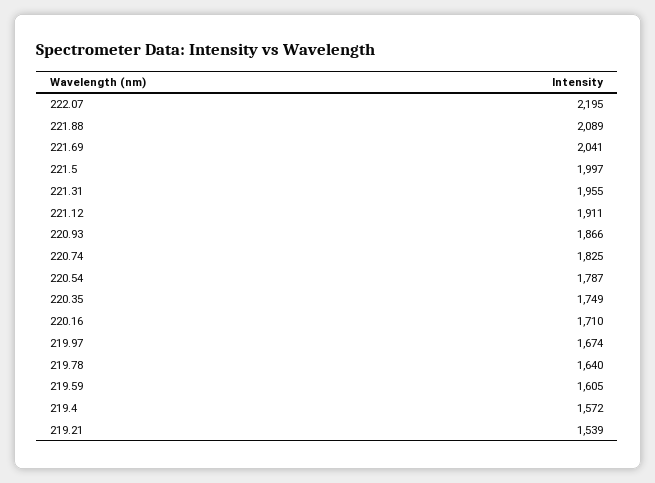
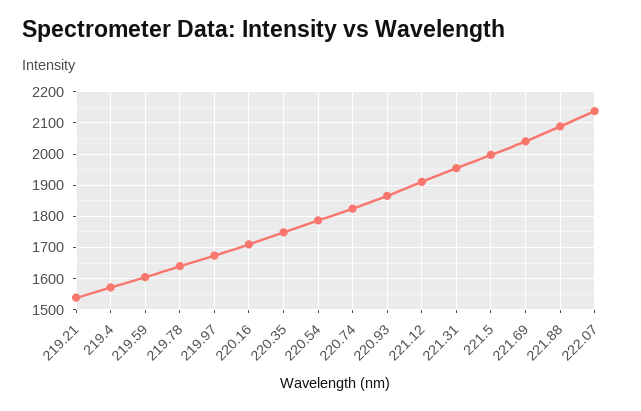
  {
-   "222.07": 2195,
+   "222.07": 2140,
    "221.88": 2089,
    "221.69": 2041,
    "221.5": 1997,
    "221.31": 1955,
    "221.12": 1911,
    "220.93": 1866,
    "220.74": 1825,
    "220.54": 1787,
    "220.35": 1749,
    "220.16": 1710,
    "219.97": 1674,
    "219.78": 1640,
    "219.59": 1605,
    "219.4": 1572,
    "219.21": 1539
  }

